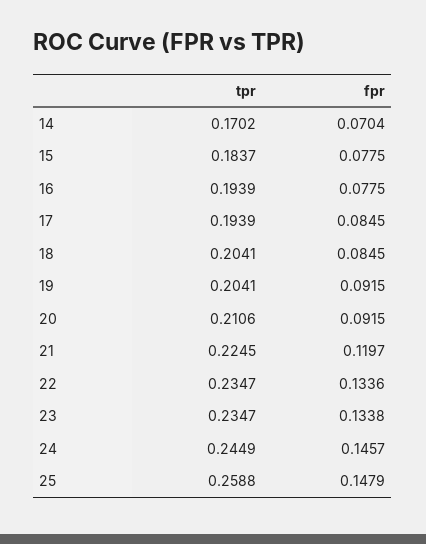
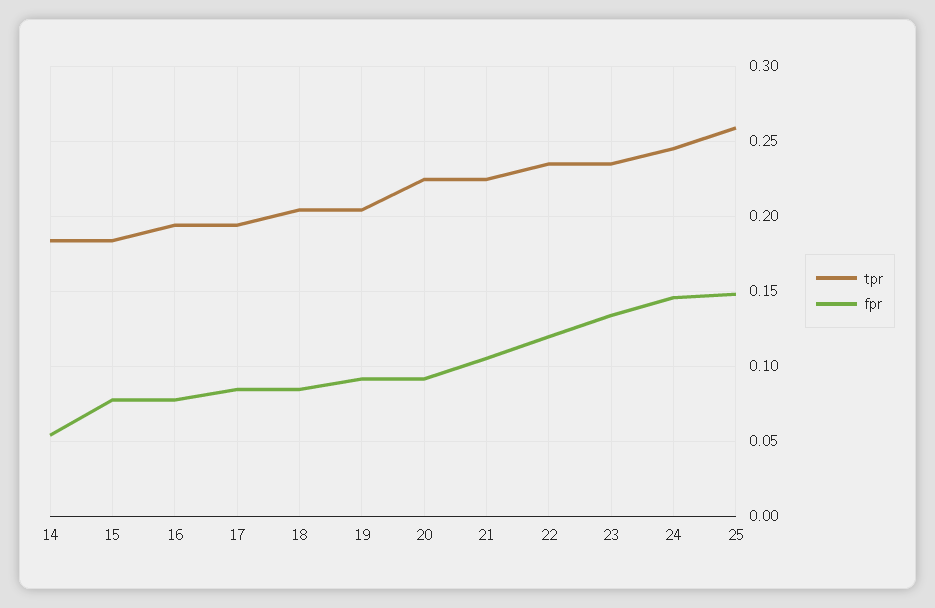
  {
    "tpr": {
-     "14": 0.1702,
+     "14": 0.185,
      "15": 0.1837,
      "16": 0.1939,
      "17": 0.1939,
      "18": 0.2041,
      "19": 0.2041,
-     "20": 0.2106,
+     "20": 0.225,
      "21": 0.2245,
      "22": 0.2347,
      "23": 0.2347,
      "24": 0.2449,
      "25": 0.2588
    },
    "fpr": {
-     "14": 0.0704,
+     "14": 0.055,
      "15": 0.0775,
      "16": 0.0775,
      "17": 0.0845,
      "18": 0.0845,
      "19": 0.0915,
      "20": 0.0915,
-     "21": 0.1197,
+     "21": 0.105,
-     "22": 0.1336,
+     "22": 0.12,
      "23": 0.1338,
      "24": 0.1457,
      "25": 0.1479
    }
  }

